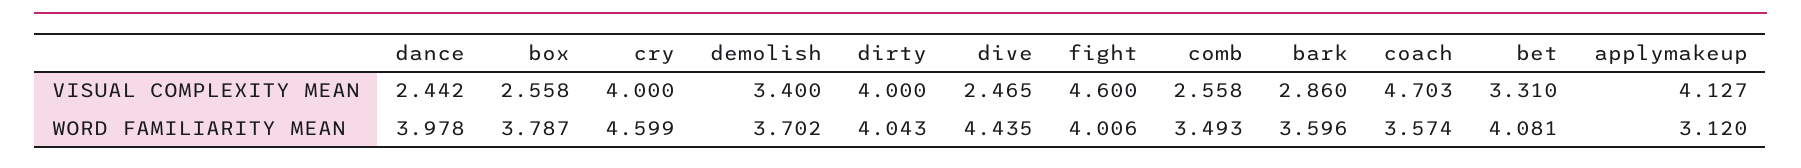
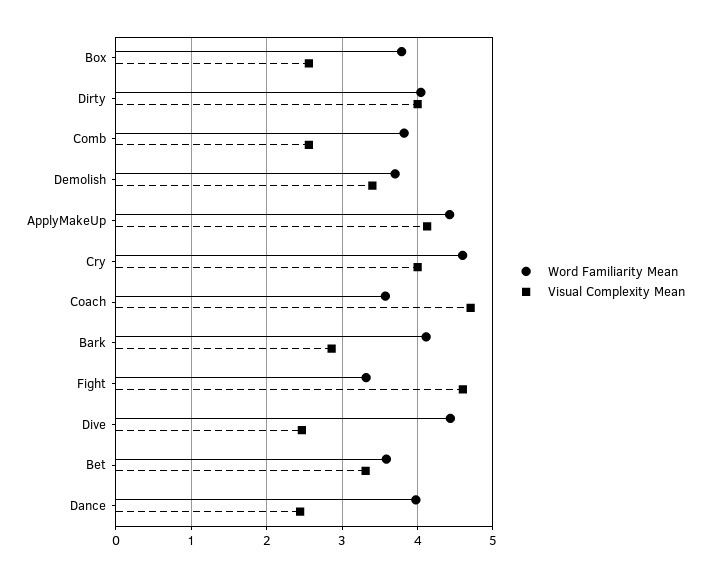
  {
    "VISUAL COMPLEXITY MEAN": {
      "dance": 2.442,
      "box": 2.558,
      "cry": 4,
      "demolish": 3.4,
      "dirty": 4,
      "dive": 2.465,
      "fight": 4.6,
      "comb": 2.558,
      "bark": 2.86,
      "coach": 4.703,
      "bet": 3.31,
      "applymakeup": 4.127
    },
    "WORD FAMILIARITY MEAN": {
      "dance": 3.978,
      "box": 3.787,
      "cry": 4.599,
      "demolish": 3.702,
      "dirty": 4.043,
      "dive": 4.435,
-     "fight": 4.006,
+     "fight": 3.3,
-     "comb": 3.493,
+     "comb": 3.8,
-     "bark": 3.596,
+     "bark": 4.1,
      "coach": 3.574,
-     "bet": 4.081,
+     "bet": 3.6,
-     "applymakeup": 3.12
+     "applymakeup": 4.4
    }
  }

